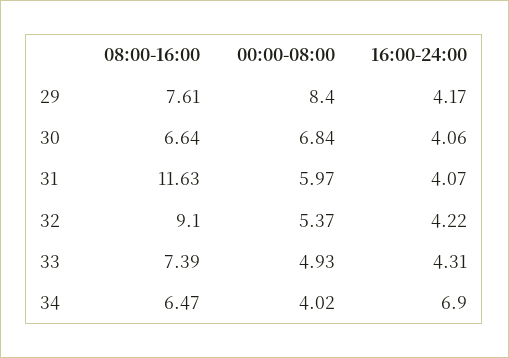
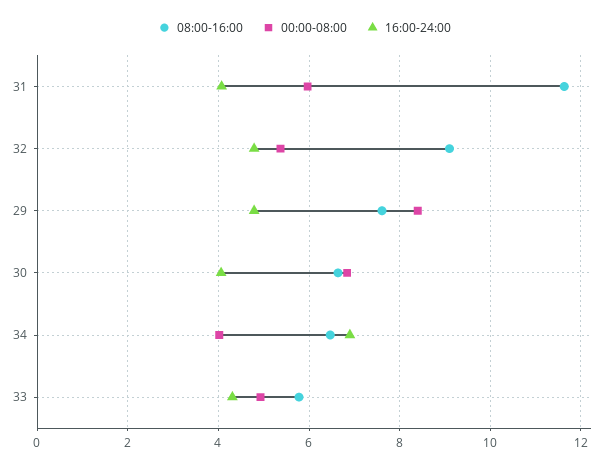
  {
    "08:00-16:00": {
      "29": 7.61,
      "30": 6.64,
      "31": 11.63,
      "32": 9.1,
-     "33": 7.39,
+     "33": 5.8,
      "34": 6.47
    },
    "00:00-08:00": {
      "29": 8.4,
      "30": 6.84,
      "31": 5.97,
      "32": 5.37,
      "33": 4.93,
      "34": 4.02
    },
    "16:00-24:00": {
-     "29": 4.17,
+     "29": 4.8,
      "30": 4.06,
      "31": 4.07,
-     "32": 4.22,
+     "32": 4.8,
      "33": 4.31,
      "34": 6.9
    }
  }

